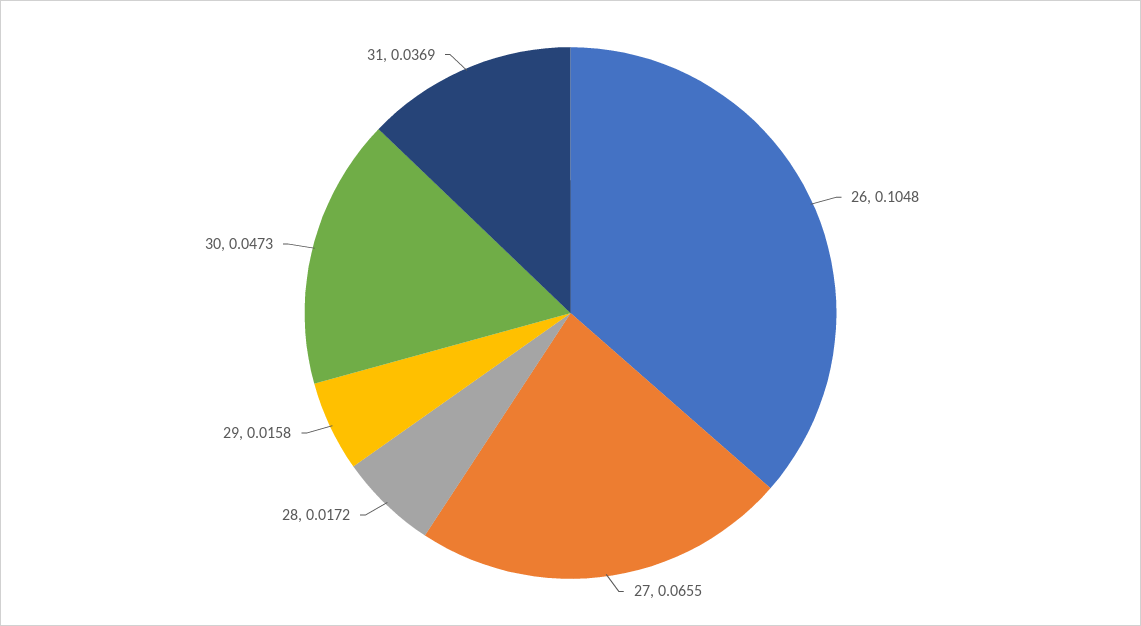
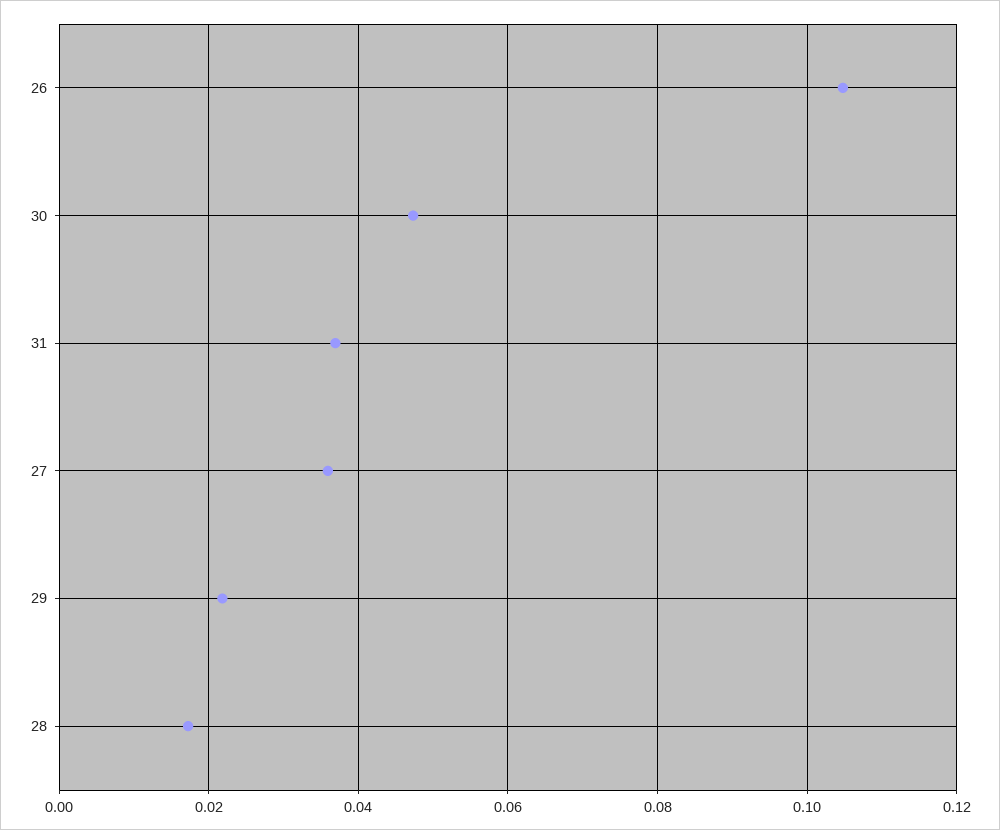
  {
    "26": 0.1048,
-   "27": 0.0655,
+   "27": 0.036,
    "28": 0.0172,
-   "29": 0.0158,
+   "29": 0.022,
    "30": 0.0473,
    "31": 0.0369
  }

